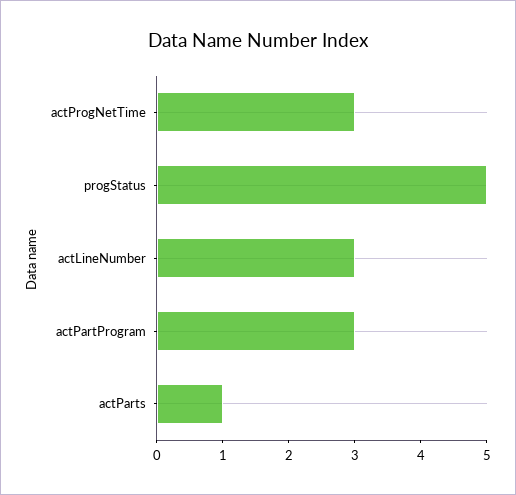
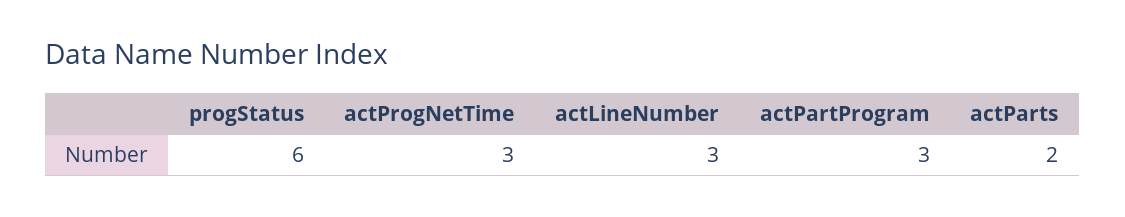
  {
    "actProgNetTime": 3,
-   "progStatus": 5,
+   "progStatus": 6,
    "actLineNumber": 3,
    "actPartProgram": 3,
-   "actParts": 1
+   "actParts": 2
  }

